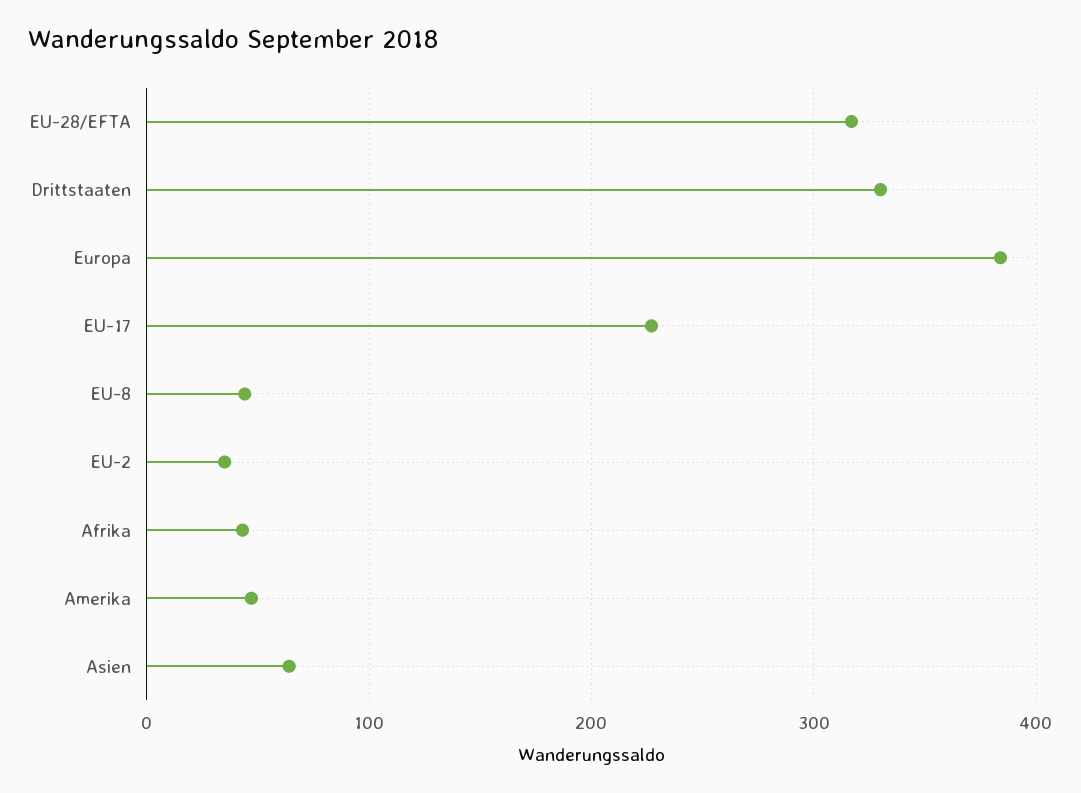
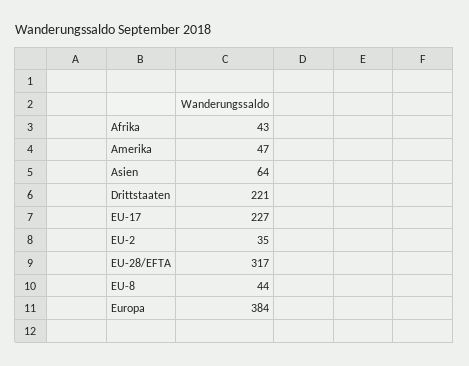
  {
    "EU-28/EFTA": 317,
-   "Drittstaaten": 330,
+   "Drittstaaten": 221,
    "Europa": 384,
    "EU-17": 227,
    "EU-8": 44,
    "EU-2": 35,
    "Afrika": 43,
    "Amerika": 47,
    "Asien": 64
  }

